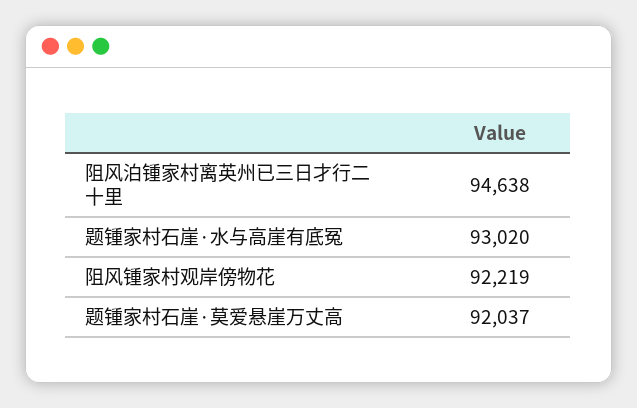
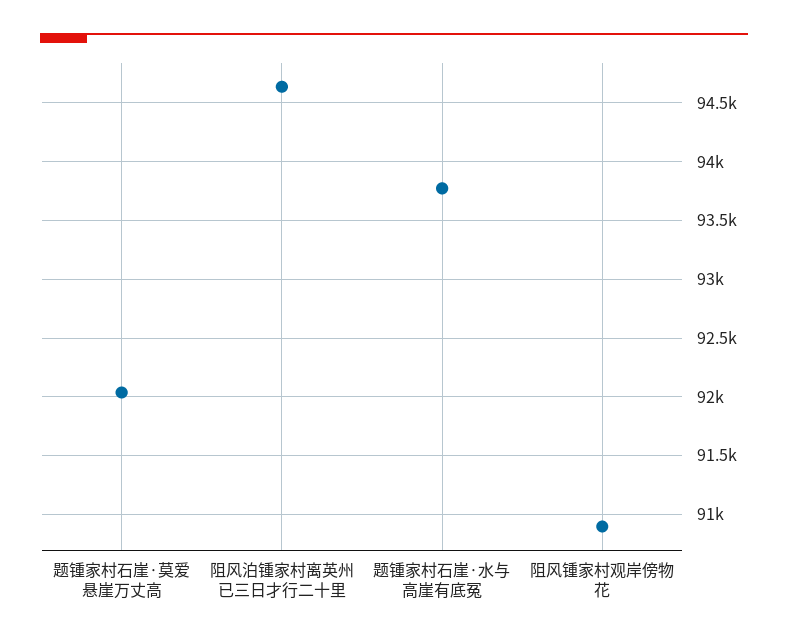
  {
    "阻风泊锺家村离英州已三日才行二十里": 94638,
-   "题锺家村石崖·水与高崖有底冤": 93020,
+   "题锺家村石崖·水与高崖有底冤": 93800,
-   "阻风锺家村观岸傍物花": 92219,
+   "阻风锺家村观岸傍物花": 90900,
    "题锺家村石崖·莫爱悬崖万丈高": 92037
  }

